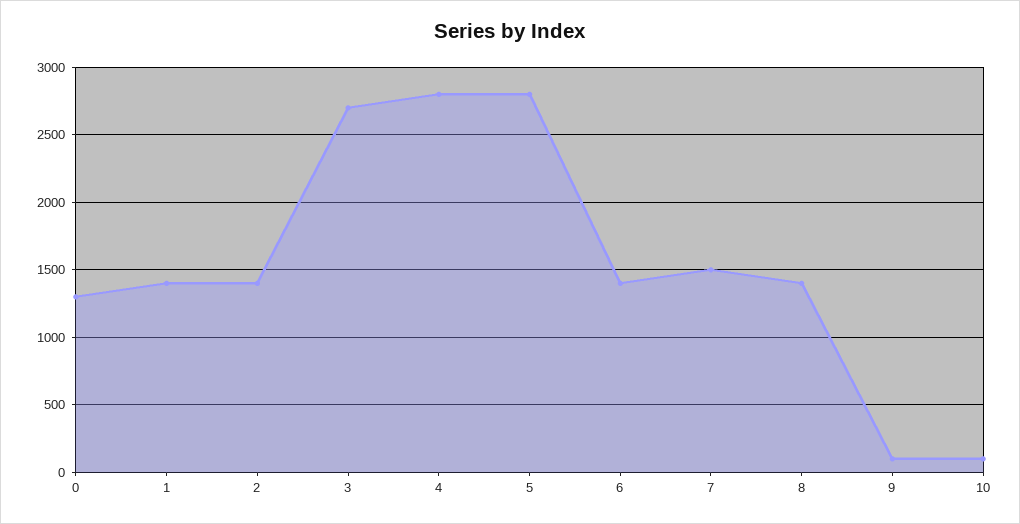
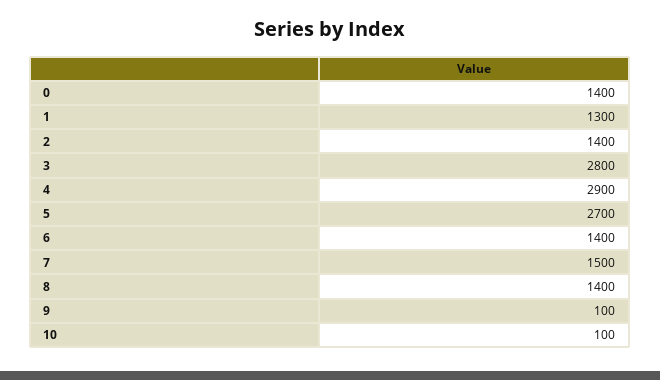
  {
-   "0": 1300,
+   "0": 1400,
-   "1": 1400,
+   "1": 1300,
    "2": 1400,
-   "3": 2700,
+   "3": 2800,
-   "4": 2800,
+   "4": 2900,
-   "5": 2800,
+   "5": 2700,
    "6": 1400,
    "7": 1500,
    "8": 1400,
    "9": 100,
    "10": 100
  }

